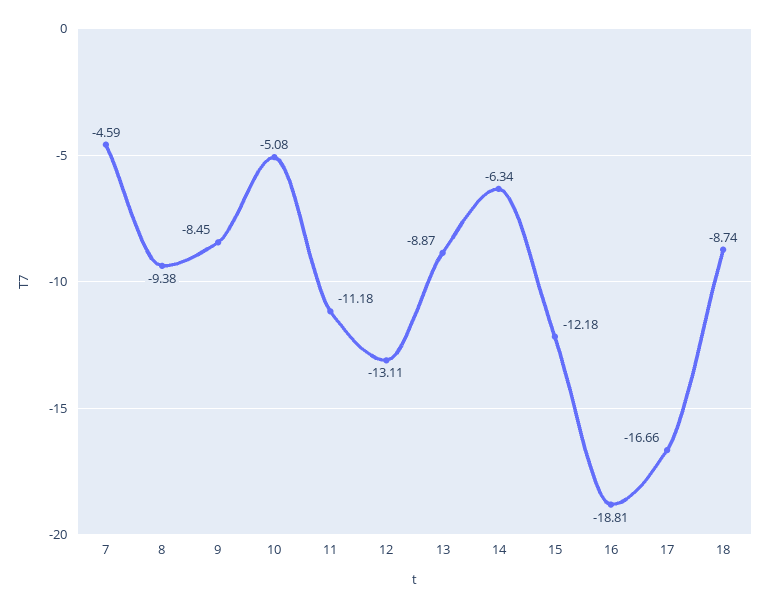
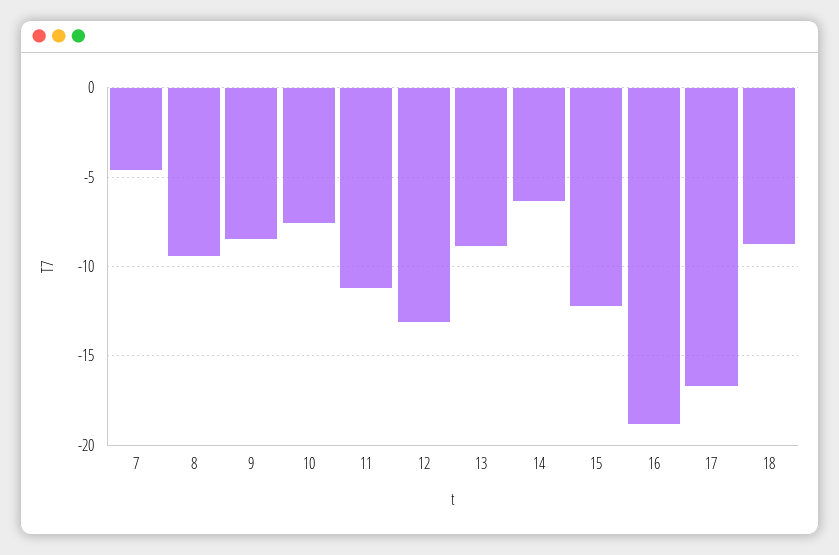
  {
    "7": -4.59,
    "8": -9.38,
    "9": -8.45,
-   "10": -5.08,
+   "10": -7.5,
    "11": -11.18,
    "12": -13.11,
    "13": -8.87,
    "14": -6.34,
    "15": -12.18,
    "16": -18.81,
    "17": -16.66,
    "18": -8.74
  }

